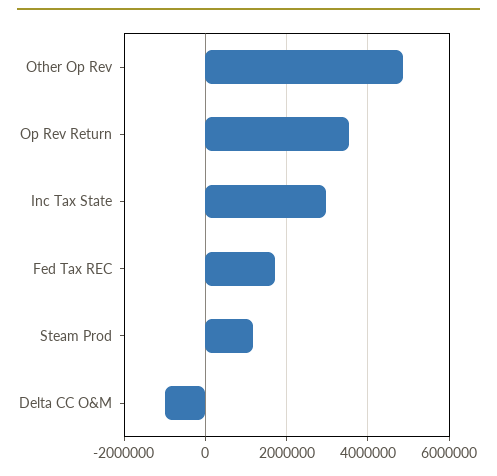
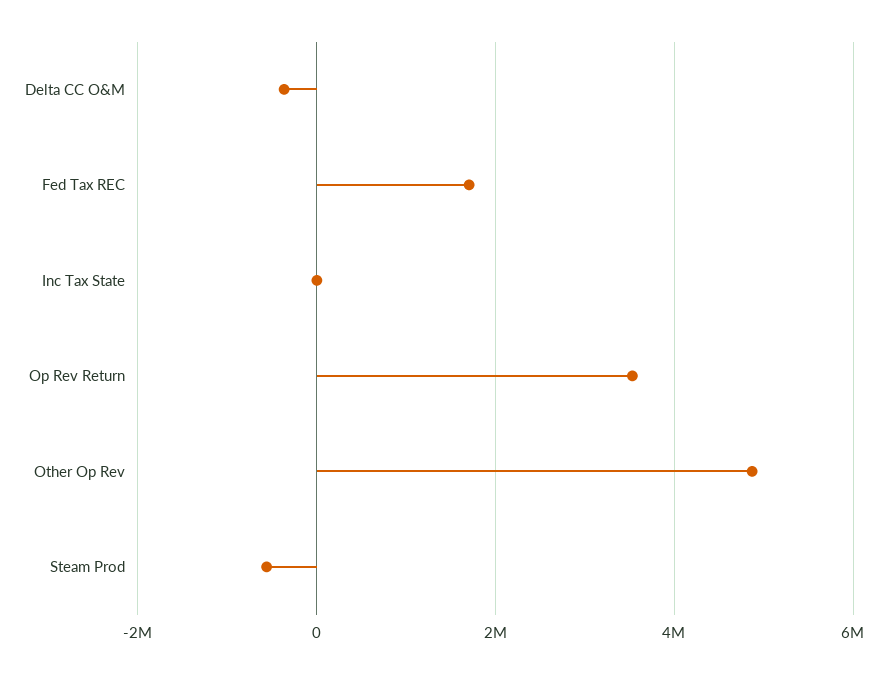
  {
    "Other Op Rev": 4800000,
    "Op Rev Return": 3600000,
-   "Inc Tax State": 3000000,
+   "Inc Tax State": 0,
    "Fed Tax REC": 1800000,
-   "Steam Prod": 1200000,
+   "Steam Prod": -600000,
-   "Delta CC O&M": -1000000
+   "Delta CC O&M": -400000
  }

